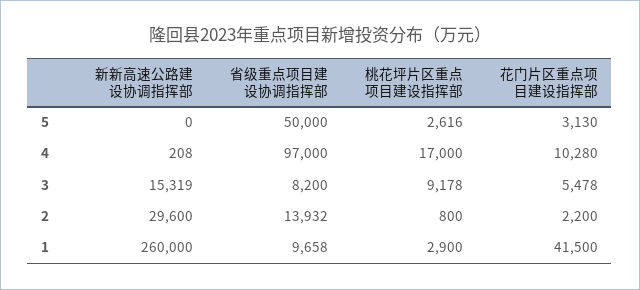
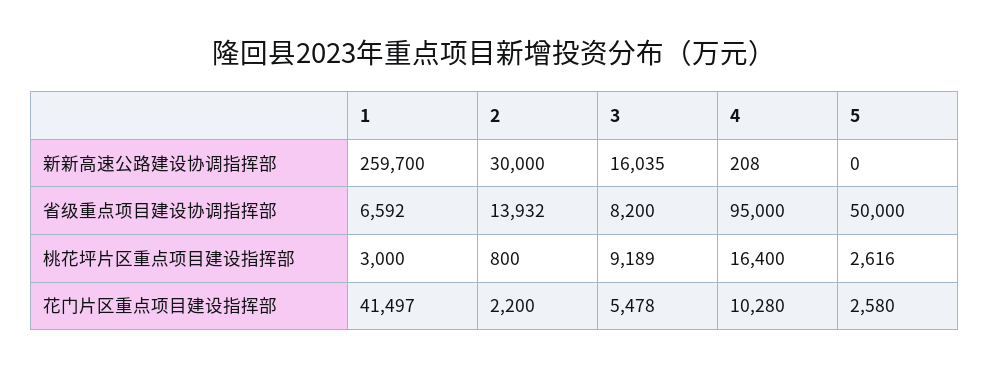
  {
    "新新高速公路建设协调指挥部": {
      "5": 0,
      "4": 208,
-     "3": 15319,
+     "3": 16035,
-     "2": 29600,
+     "2": 30000,
-     "1": 260000
+     "1": 259700
    },
    "省级重点项目建设协调指挥部": {
      "5": 50000,
-     "4": 97000,
+     "4": 95000,
      "3": 8200,
      "2": 13932,
-     "1": 9658
+     "1": 6592
    },
    "桃花坪片区重点项目建设指挥部": {
      "5": 2616,
-     "4": 17000,
+     "4": 16400,
-     "3": 9178,
+     "3": 9189,
      "2": 800,
-     "1": 2900
+     "1": 3000
    },
    "花门片区重点项目建设指挥部": {
-     "5": 3130,
+     "5": 2580,
      "4": 10280,
      "3": 5478,
      "2": 2200,
-     "1": 41500
+     "1": 41497
    }
  }

